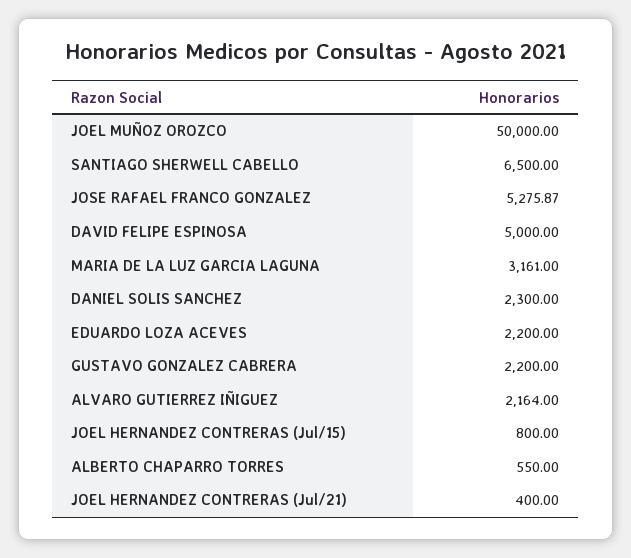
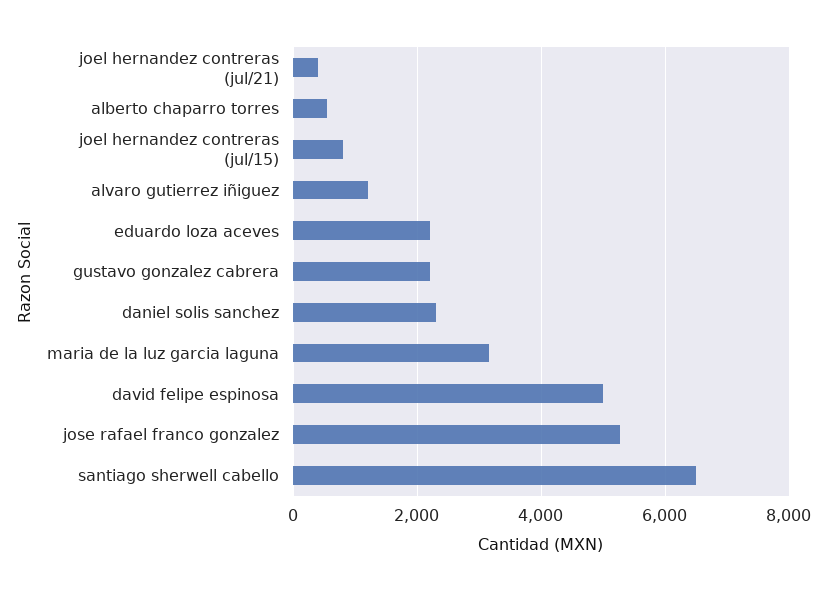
  {
-   "JOEL MUÑOZ OROZCO": 50000,
    "SANTIAGO SHERWELL CABELLO": 6500,
    "JOSE RAFAEL FRANCO GONZALEZ": 5275.87,
    "DAVID FELIPE ESPINOSA": 5000,
    "MARIA DE LA LUZ GARCIA LAGUNA": 3161,
    "DANIEL SOLIS SANCHEZ": 2300,
    "EDUARDO LOZA ACEVES": 2200,
    "GUSTAVO GONZALEZ CABRERA": 2200,
-   "ALVARO GUTIERREZ IÑIGUEZ": 2164,
+   "ALVARO GUTIERREZ IÑIGUEZ": 1200,
    "JOEL HERNANDEZ CONTRERAS (Jul/15)": 800,
    "ALBERTO CHAPARRO TORRES": 550,
    "JOEL HERNANDEZ CONTRERAS (Jul/21)": 400
  }

